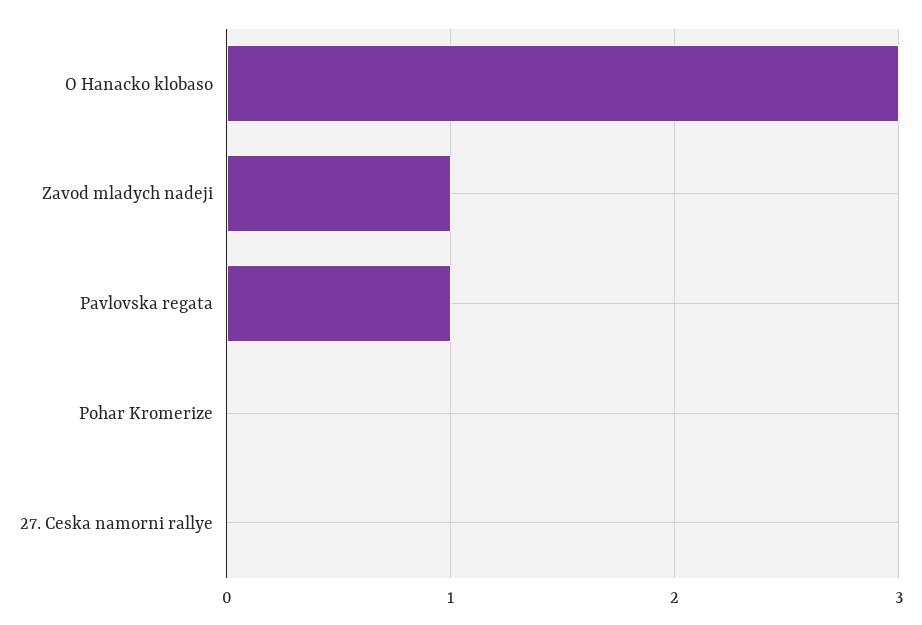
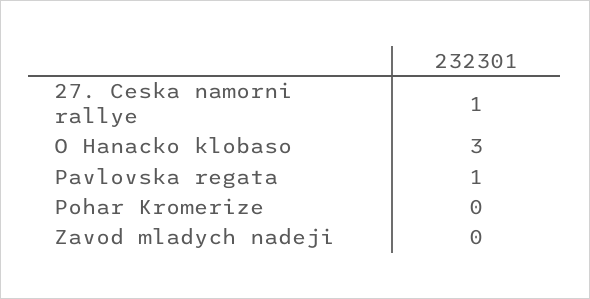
  {
    "O Hanacko klobaso": 3,
-   "Zavod mladych nadeji": 1,
+   "Zavod mladych nadeji": 0,
    "Pavlovska regata": 1,
    "Pohar Kromerize": 0,
-   "27. Ceska namorni rallye": 0
+   "27. Ceska namorni rallye": 1
  }

